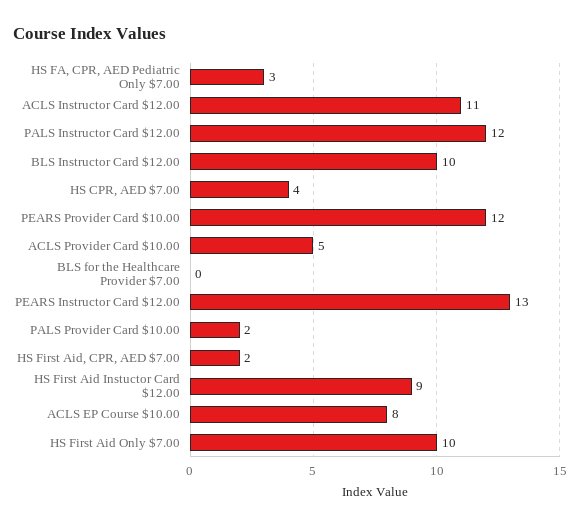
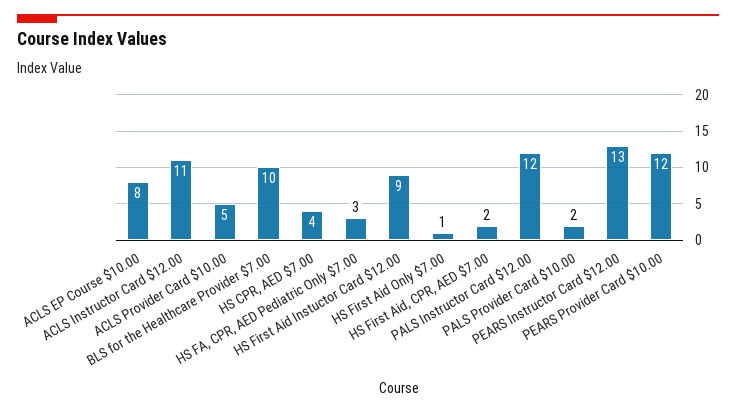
  {
    "HS FA, CPR, AED Pediatric Only $7.00": 3,
    "ACLS Instructor Card $12.00": 11,
    "PALS Instructor Card $12.00": 12,
-   "BLS Instructor Card $12.00": 10,
    "HS CPR, AED $7.00": 4,
    "PEARS Provider Card $10.00": 12,
    "ACLS Provider Card $10.00": 5,
-   "BLS for the Healthcare Provider $7.00": 0,
+   "BLS for the Healthcare Provider $7.00": 10,
    "PEARS Instructor Card $12.00": 13,
    "PALS Provider Card $10.00": 2,
    "HS First Aid, CPR, AED $7.00": 2,
    "HS First Aid Instuctor Card $12.00": 9,
    "ACLS EP Course $10.00": 8,
-   "HS First Aid Only $7.00": 10
+   "HS First Aid Only $7.00": 1
  }

